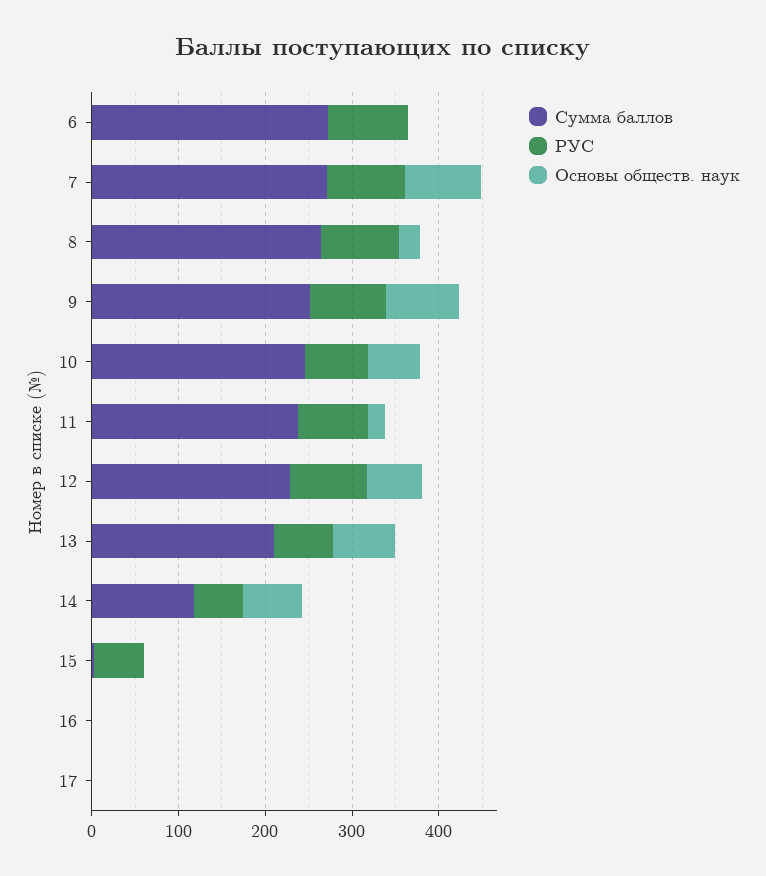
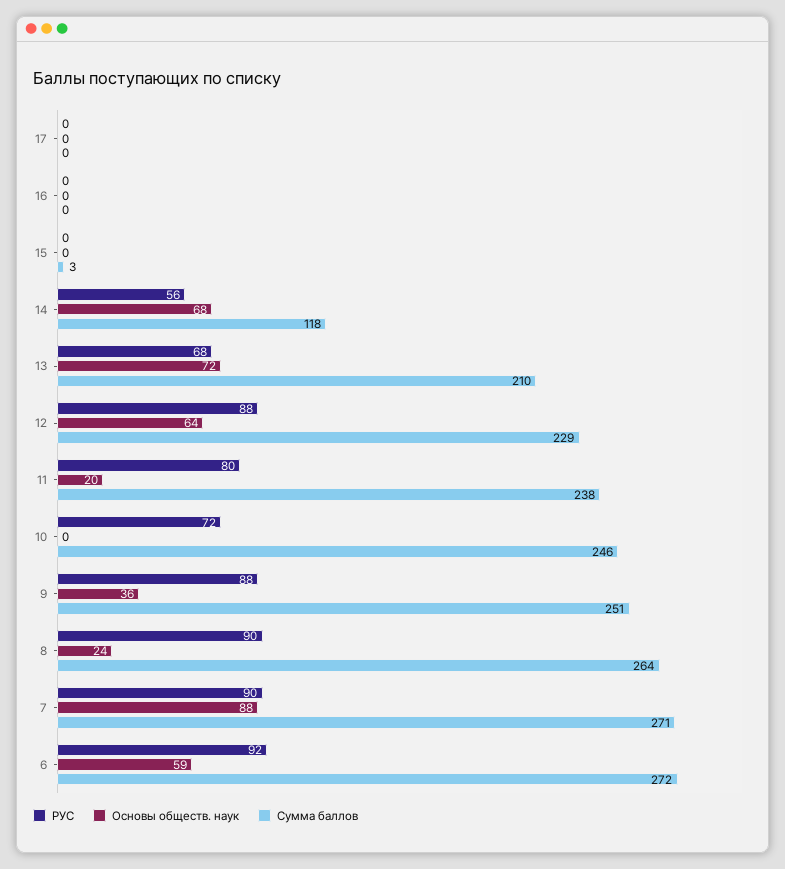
  {
    "Сумма баллов": {
      "6": 272,
      "7": 271,
      "8": 264,
      "9": 251,
      "10": 246,
      "11": 238,
      "12": 229,
      "13": 210,
      "14": 118,
      "15": 3,
      "16": 0,
      "17": 0
    },
    "РУС": {
      "6": 92,
      "7": 90,
      "8": 90,
      "9": 88,
      "10": 72,
      "11": 80,
      "12": 88,
      "13": 68,
      "14": 56,
-     "15": 60,
+     "15": 0,
      "16": 0,
      "17": 0
    },
    "Основы обществ. наук": {
-     "6": 0,
+     "6": 59,
      "7": 88,
      "8": 24,
-     "9": 80,
+     "9": 36,
-     "10": 60,
+     "10": 0,
      "11": 20,
      "12": 64,
      "13": 72,
      "14": 68,
      "15": 0,
      "16": 0,
      "17": 0
    }
  }

